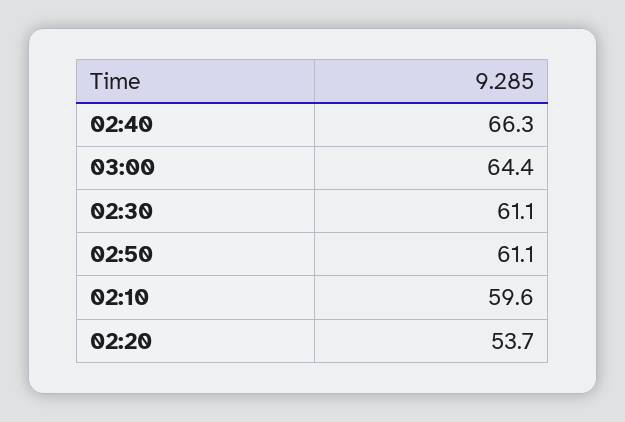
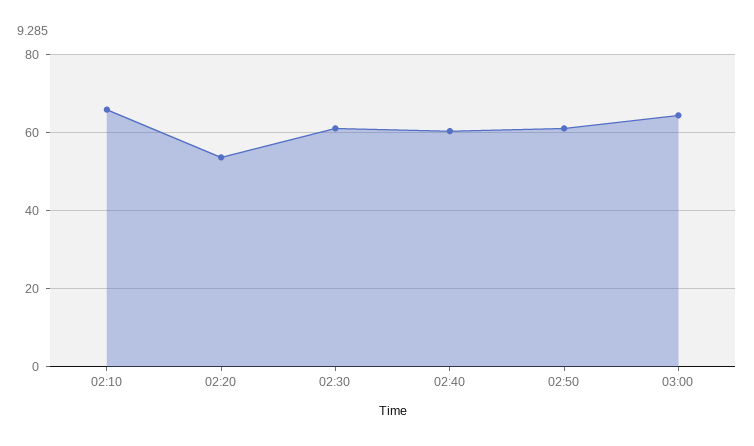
  {
-   "02:40": 66.3,
+   "02:40": 60,
    "03:00": 64.4,
    "02:30": 61.1,
    "02:50": 61.1,
-   "02:10": 59.6,
+   "02:10": 66,
    "02:20": 53.7
  }

